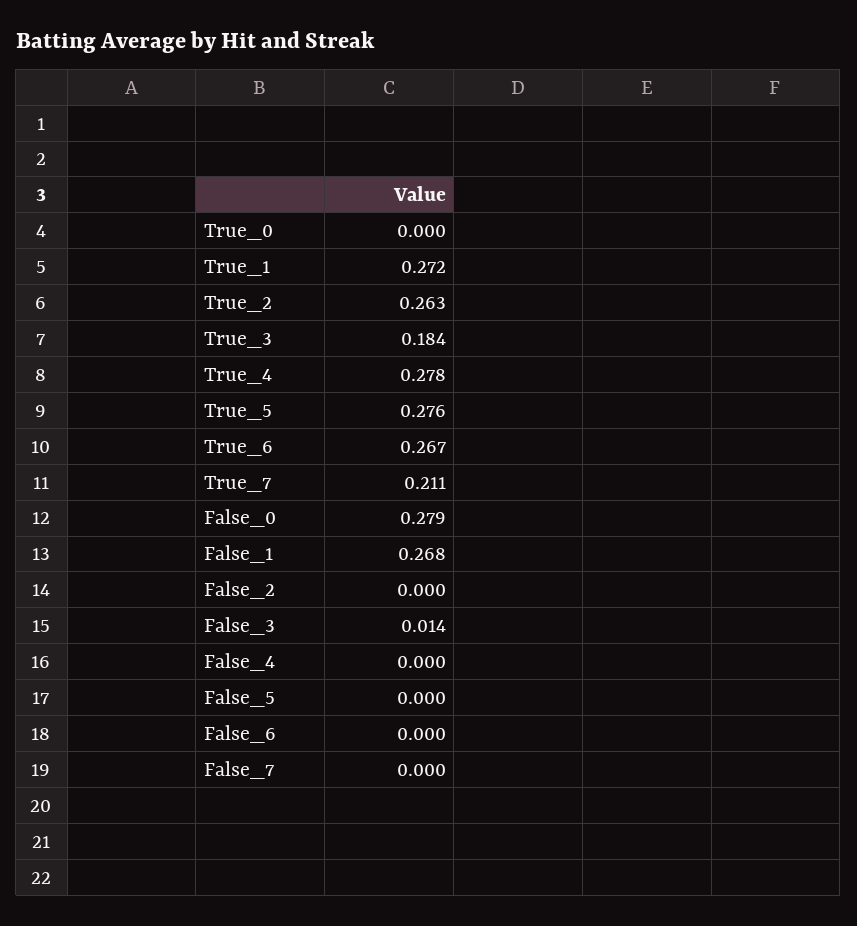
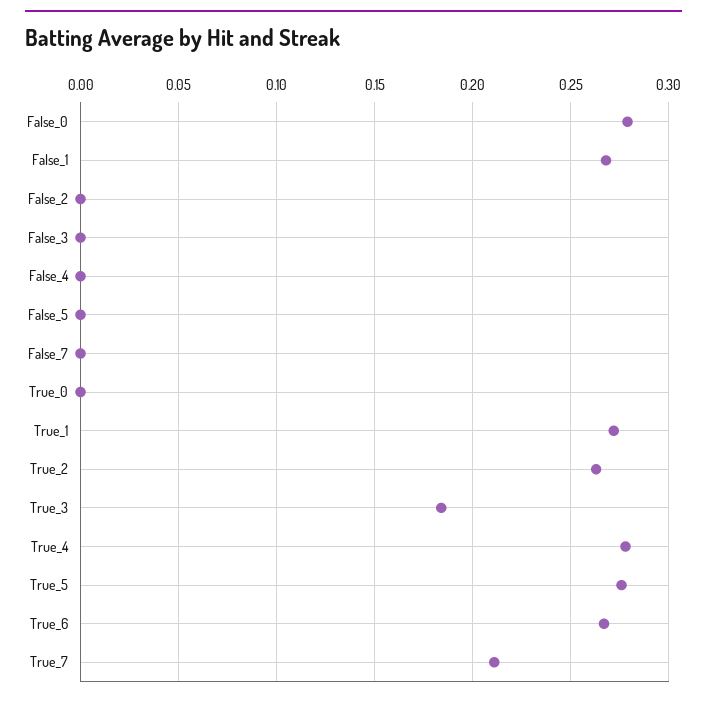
  {
    "True_0": 0,
    "True_1": 0.272,
    "True_2": 0.263,
    "True_3": 0.184,
    "True_4": 0.278,
    "True_5": 0.276,
    "True_6": 0.267,
    "True_7": 0.211,
    "False_0": 0.279,
    "False_1": 0.268,
    "False_2": 0,
-   "False_3": 0.014,
+   "False_3": 0,
    "False_4": 0,
    "False_5": 0,
-   "False_6": 0,
    "False_7": 0
  }

